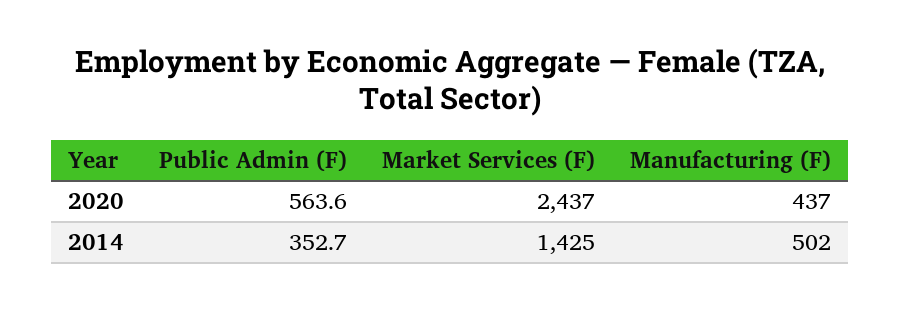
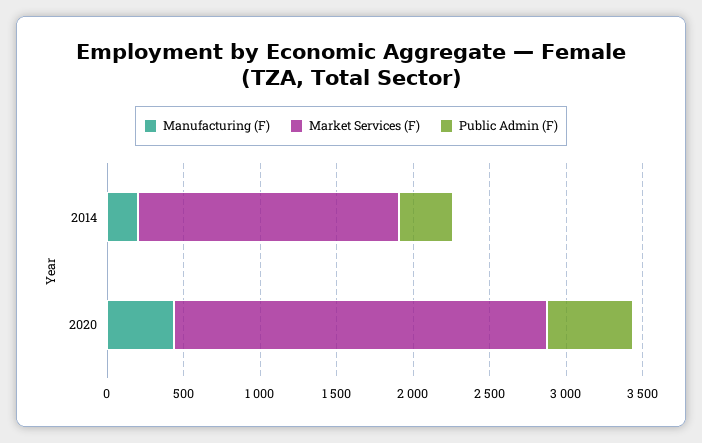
  {
    "Public Admin (F)": {
      "2020": 563.6,
      "2014": 352.7
    },
    "Market Services (F)": {
      "2020": 2437,
-     "2014": 1425
+     "2014": 1700
    },
    "Manufacturing (F)": {
      "2020": 437,
-     "2014": 502
+     "2014": 200
    }
  }

